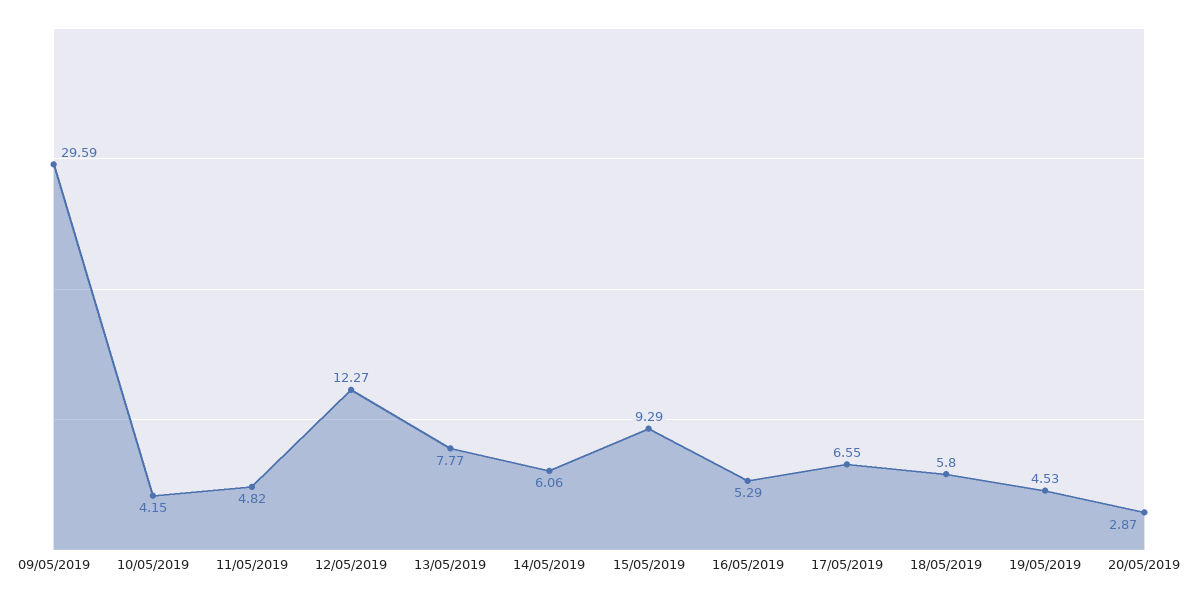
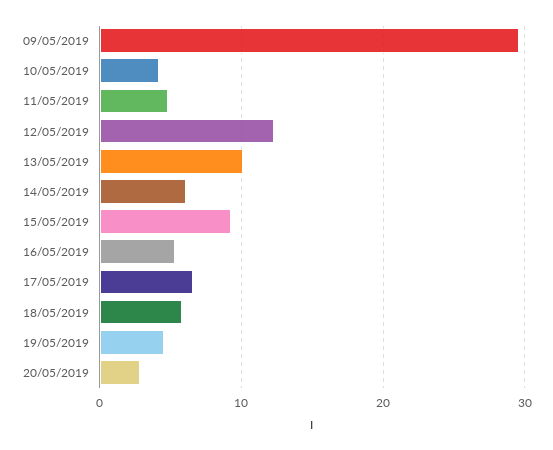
  {
    "09/05/2019": 29.59,
    "10/05/2019": 4.15,
    "11/05/2019": 4.82,
    "12/05/2019": 12.27,
-   "13/05/2019": 7.77,
+   "13/05/2019": 10,
    "14/05/2019": 6.06,
    "15/05/2019": 9.29,
    "16/05/2019": 5.29,
    "17/05/2019": 6.55,
    "18/05/2019": 5.8,
    "19/05/2019": 4.53,
    "20/05/2019": 2.87
  }

